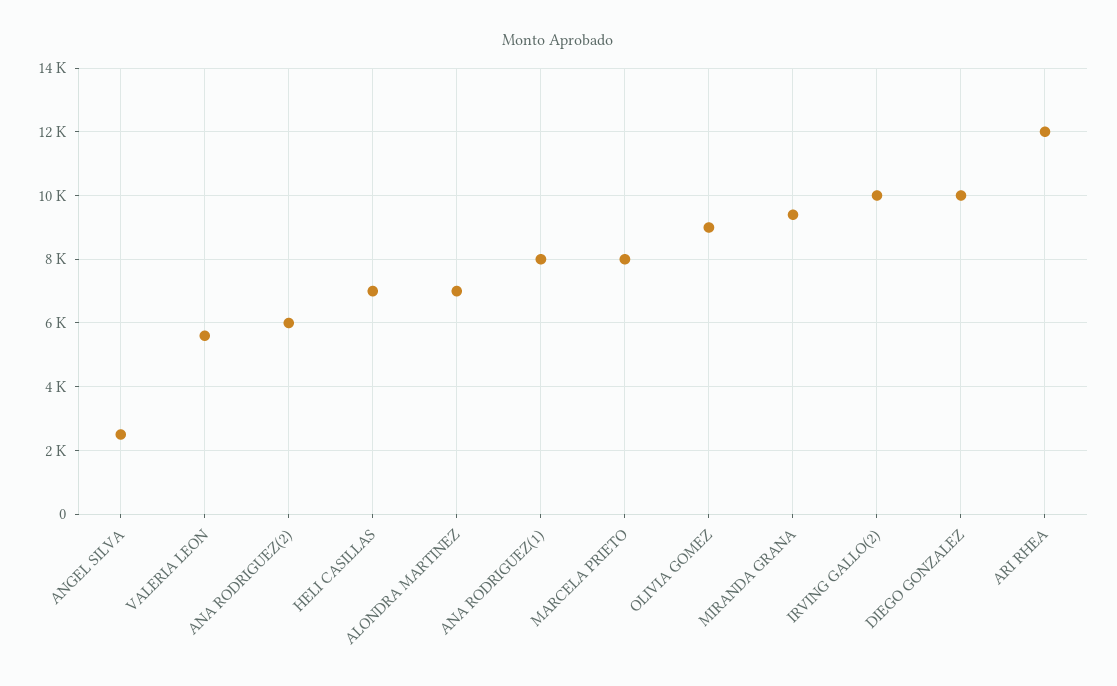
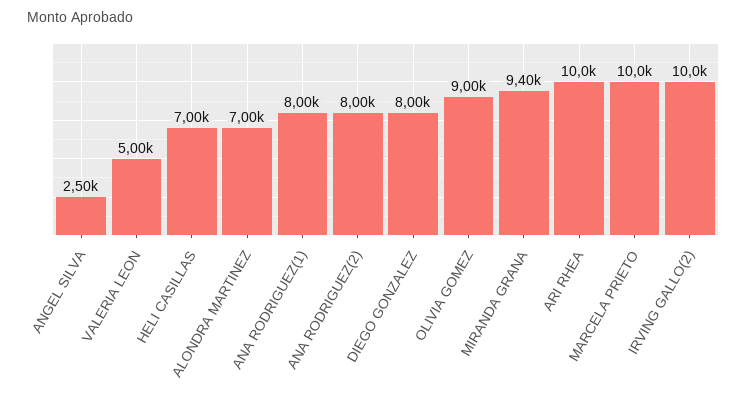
  {
    "ANGEL SILVA": 2500,
-   "VALERIA LEON": 5600,
+   "VALERIA LEON": 5000,
-   "ANA RODRIGUEZ(2)": 6000,
+   "ANA RODRIGUEZ(2)": 8000,
    "HELI CASILLAS": 7000,
    "ALONDRA MARTINEZ": 7000,
    "ANA RODRIGUEZ(1)": 8000,
-   "MARCELA PRIETO": 8000,
+   "MARCELA PRIETO": 10000,
    "OLIVIA GOMEZ": 9000,
    "MIRANDA GRANA": 9400,
    "IRVING GALLO(2)": 10000,
-   "DIEGO GONZALEZ": 10000,
+   "DIEGO GONZALEZ": 8000,
-   "ARI RHEA": 12000
+   "ARI RHEA": 10000
  }

